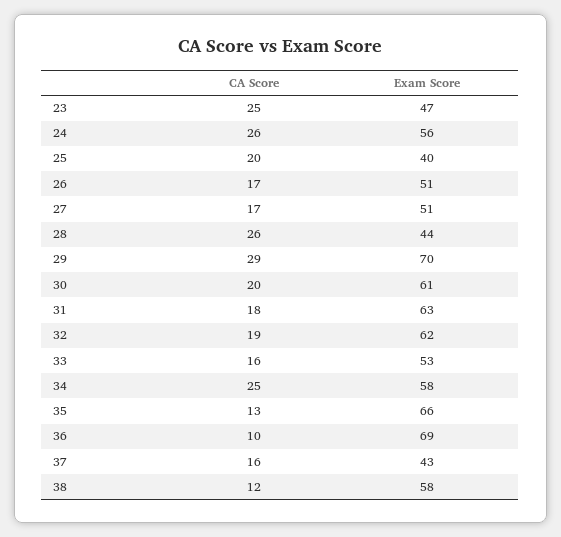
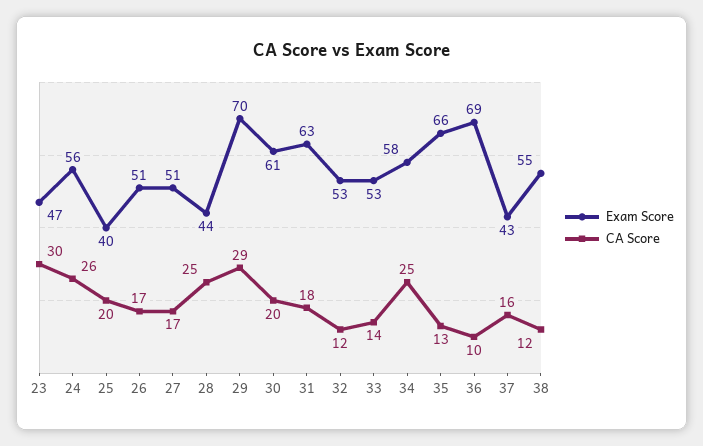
  {
    "CA Score": {
-     "23": 25,
+     "23": 30,
      "24": 26,
      "25": 20,
      "26": 17,
      "27": 17,
-     "28": 26,
+     "28": 25,
      "29": 29,
      "30": 20,
      "31": 18,
-     "32": 19,
+     "32": 12,
-     "33": 16,
+     "33": 14,
      "34": 25,
      "35": 13,
      "36": 10,
      "37": 16,
      "38": 12
    },
    "Exam Score": {
      "23": 47,
      "24": 56,
      "25": 40,
      "26": 51,
      "27": 51,
      "28": 44,
      "29": 70,
      "30": 61,
      "31": 63,
-     "32": 62,
+     "32": 53,
      "33": 53,
      "34": 58,
      "35": 66,
      "36": 69,
      "37": 43,
-     "38": 58
+     "38": 55
    }
  }

